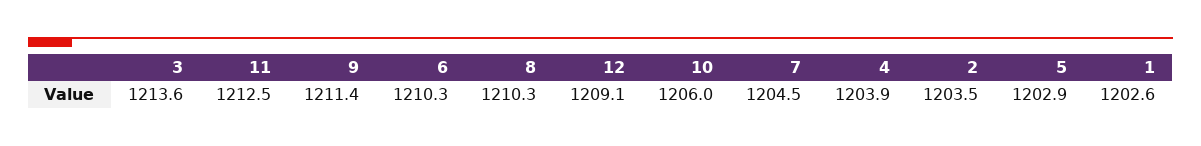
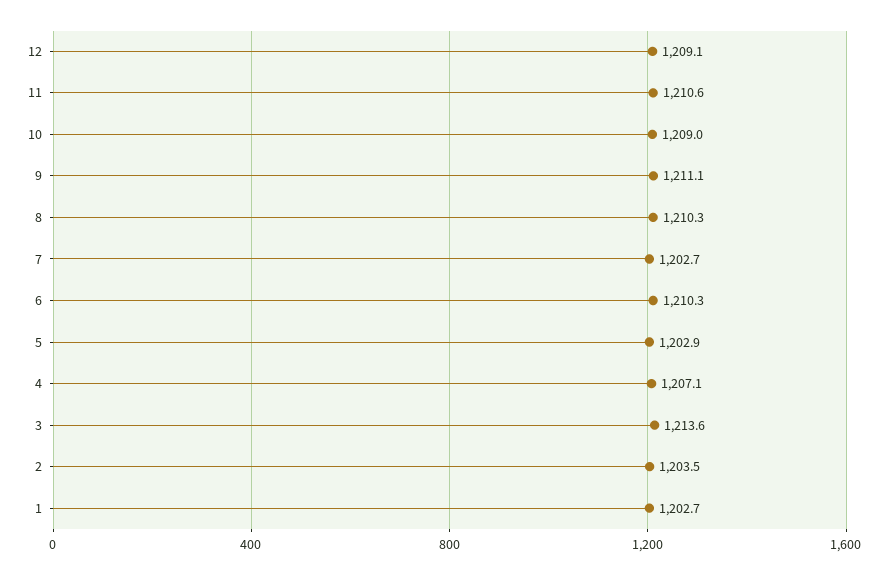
  {
    "3": 1213.6,
-   "11": 1212.5,
+   "11": 1210.6,
-   "9": 1211.4,
+   "9": 1211.1,
    "6": 1210.3,
    "8": 1210.3,
    "12": 1209.1,
-   "10": 1206,
+   "10": 1209,
-   "7": 1204.5,
+   "7": 1202.7,
-   "4": 1203.9,
+   "4": 1207.1,
    "2": 1203.5,
    "5": 1202.9,
-   "1": 1202.6
+   "1": 1202.7
  }

